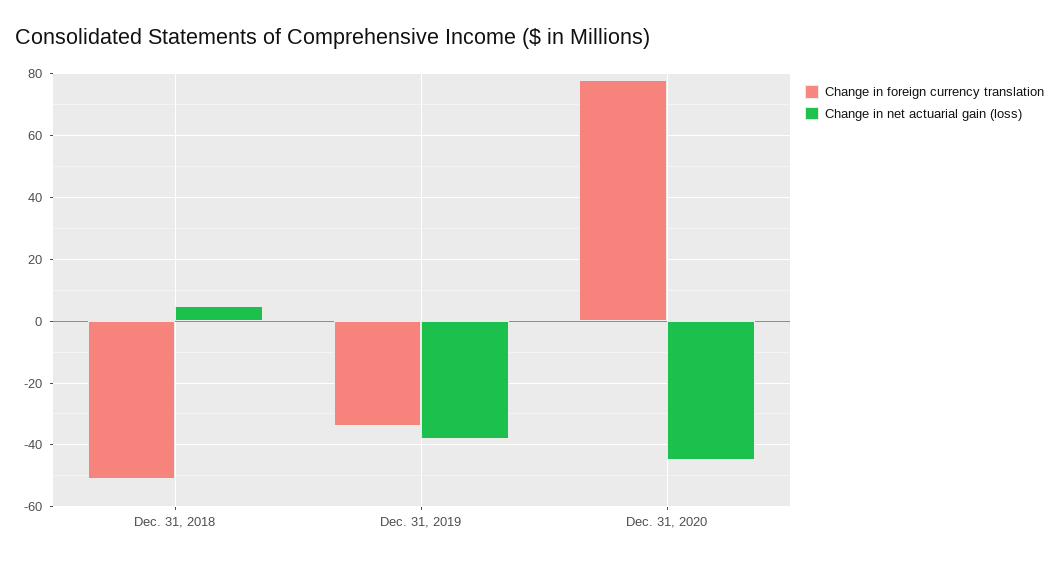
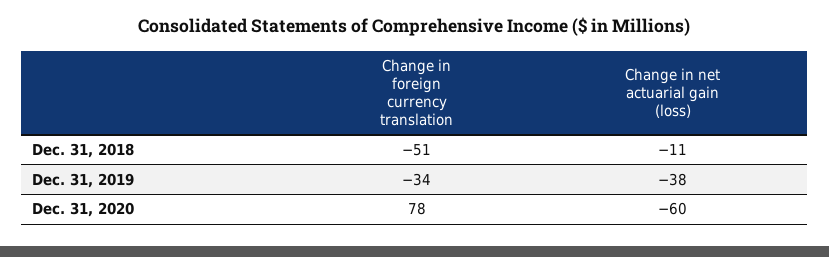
  {
    "Change in foreign currency translation": {
      "Dec. 31, 2018": -51,
      "Dec. 31, 2019": -34,
      "Dec. 31, 2020": 78
    },
    "Change in net actuarial gain (loss)": {
-     "Dec. 31, 2018": 5,
+     "Dec. 31, 2018": -11,
      "Dec. 31, 2019": -38,
-     "Dec. 31, 2020": -45
+     "Dec. 31, 2020": -60
    }
  }

